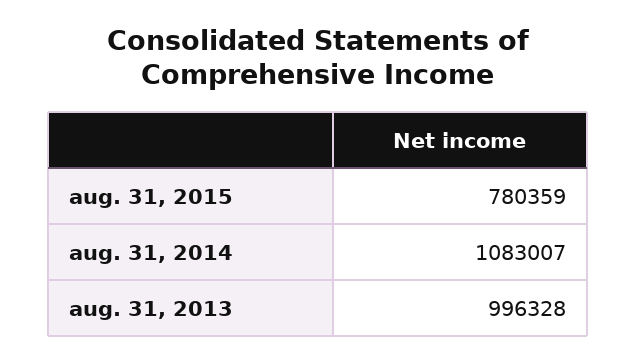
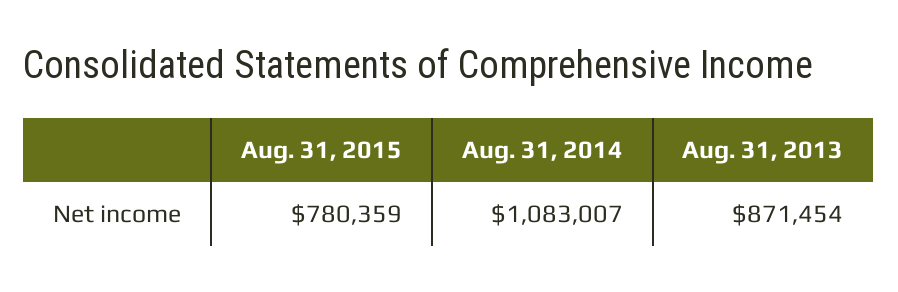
  {
    "aug. 31, 2015": 780359,
    "aug. 31, 2014": 1083007,
-   "aug. 31, 2013": 996328
+   "aug. 31, 2013": 871454
  }

